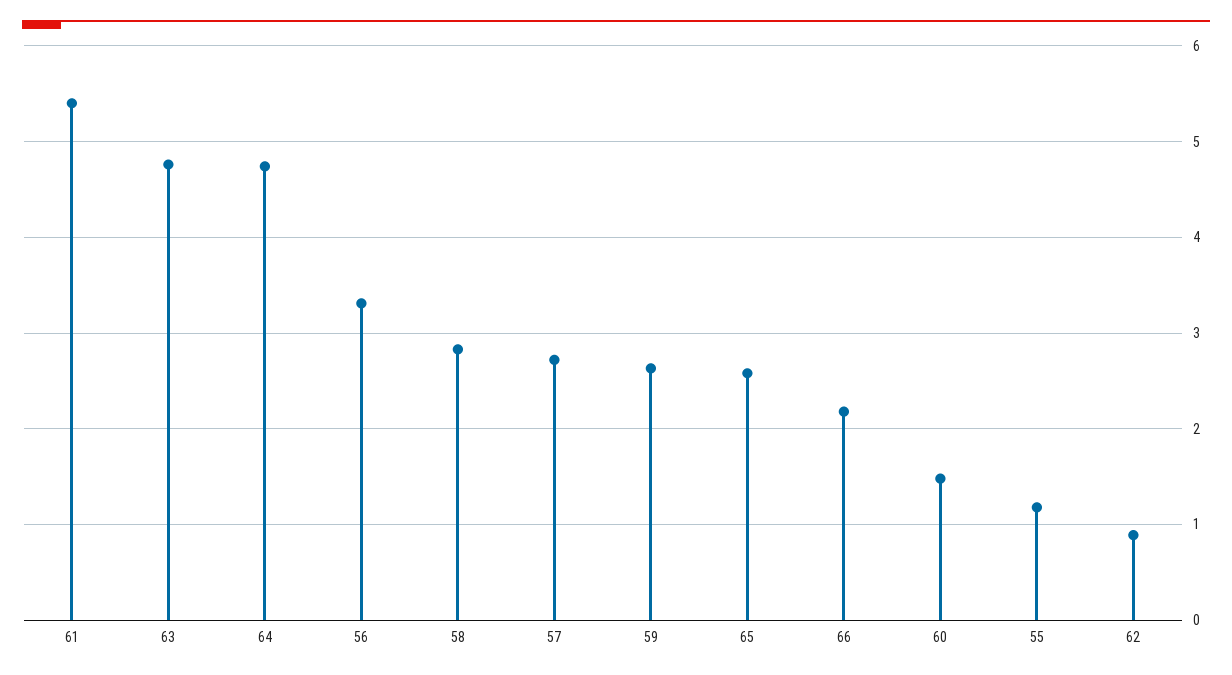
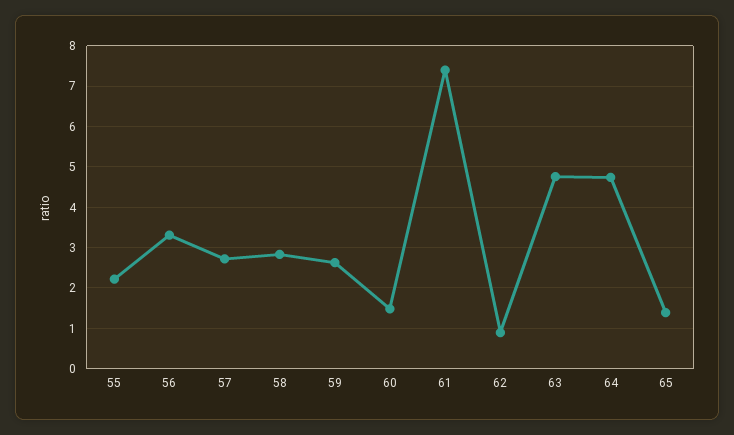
  {
-   "61": 5.4,
+   "61": 7.4,
    "63": 4.8,
    "64": 4.7,
    "56": 3.3,
    "58": 2.8,
    "57": 2.7,
    "59": 2.6,
-   "65": 2.6,
+   "65": 1.4,
-   "66": 2.2,
    "60": 1.5,
-   "55": 1.2,
+   "55": 2.2,
    "62": 0.9
  }

